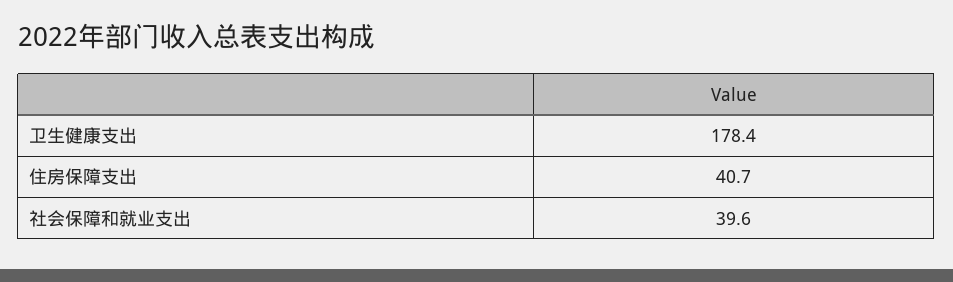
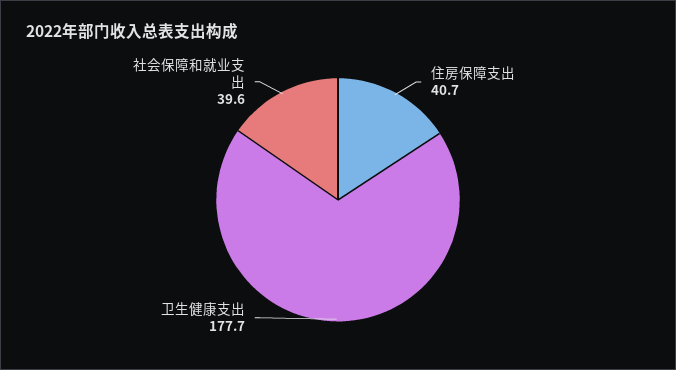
  {
-   "卫生健康支出": 178.4,
+   "卫生健康支出": 177.7,
    "住房保障支出": 40.7,
    "社会保障和就业支出": 39.6
  }

